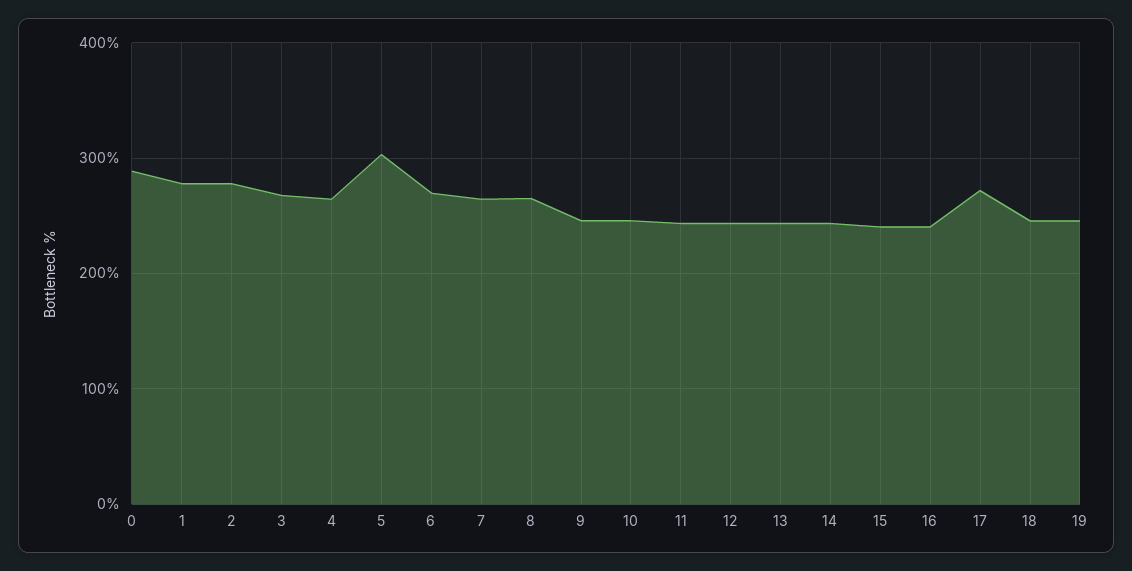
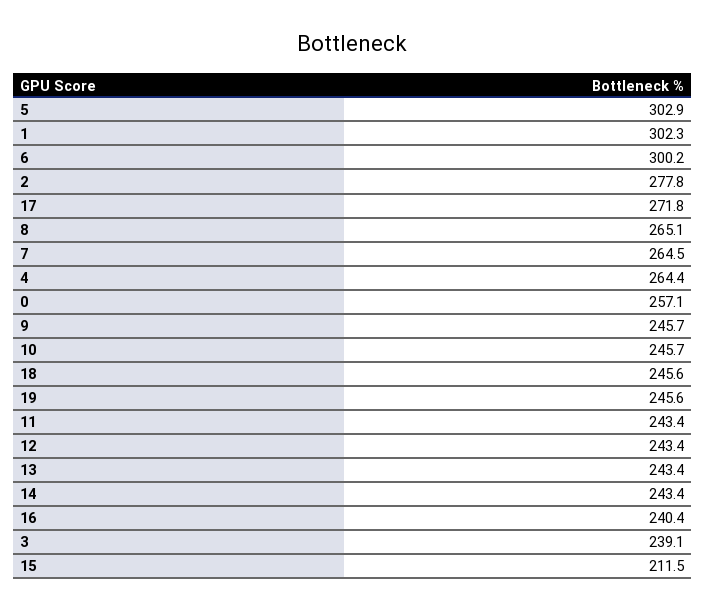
  {
-   "0": 290,
+   "0": 257.1,
-   "1": 280,
+   "1": 302.3,
    "2": 277.8,
-   "3": 270,
+   "3": 239.1,
    "4": 264.4,
    "5": 302.9,
-   "6": 270,
+   "6": 300.2,
    "7": 264.5,
    "8": 265.1,
    "9": 245.7,
    "10": 245.7,
    "11": 243.4,
    "12": 243.4,
    "13": 243.4,
    "14": 243.4,
-   "15": 240,
+   "15": 211.5,
    "16": 240.4,
    "17": 271.8,
    "18": 245.6,
    "19": 245.6
  }

